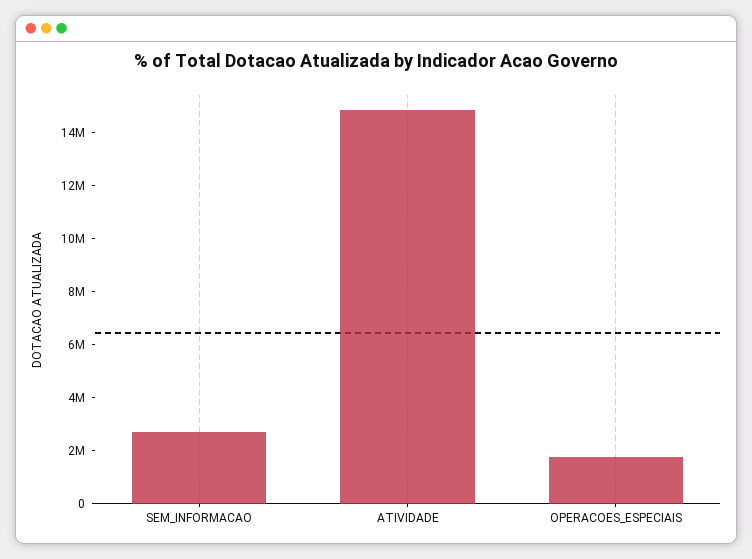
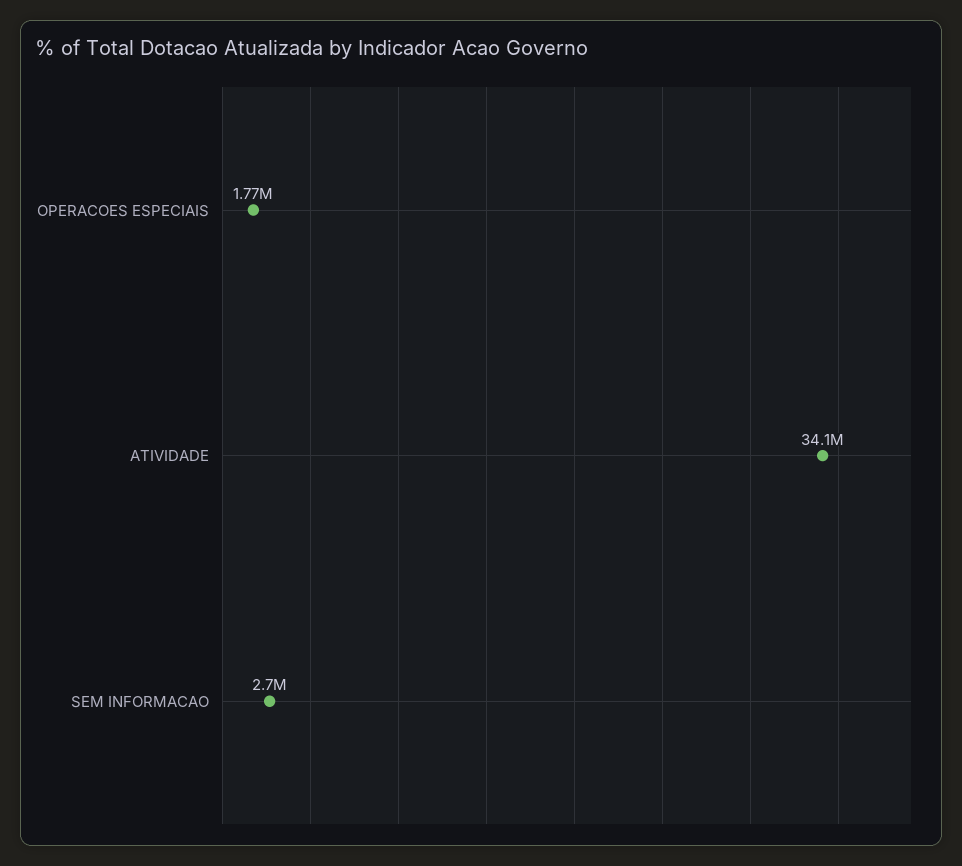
  {
    "SEM_INFORMACAO": 2700000,
-   "ATIVIDADE": 15000000,
+   "ATIVIDADE": 34100000,
    "OPERACOES_ESPECIAIS": 1770000
  }

